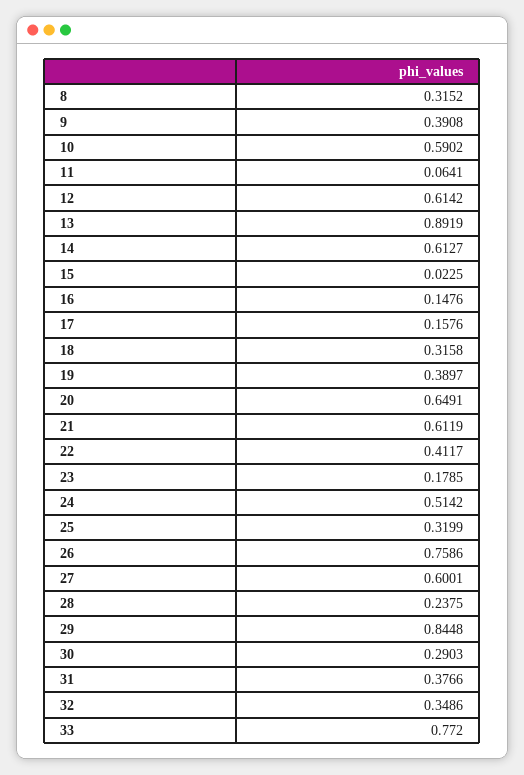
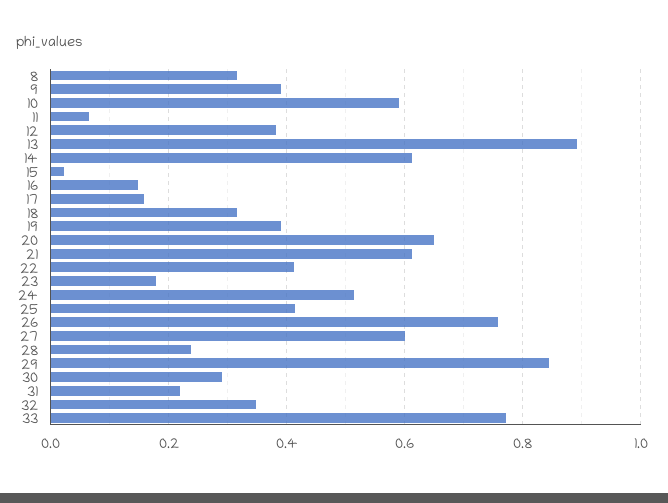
  {
    "8": 0.3152,
    "9": 0.3908,
    "10": 0.5902,
    "11": 0.0641,
-   "12": 0.6142,
+   "12": 0.38,
    "13": 0.8919,
    "14": 0.6127,
    "15": 0.0225,
    "16": 0.1476,
    "17": 0.1576,
    "18": 0.3158,
    "19": 0.3897,
    "20": 0.6491,
    "21": 0.6119,
    "22": 0.4117,
    "23": 0.1785,
    "24": 0.5142,
-   "25": 0.3199,
+   "25": 0.42,
    "26": 0.7586,
    "27": 0.6001,
    "28": 0.2375,
    "29": 0.8448,
    "30": 0.2903,
-   "31": 0.3766,
+   "31": 0.22,
    "32": 0.3486,
    "33": 0.772
  }

